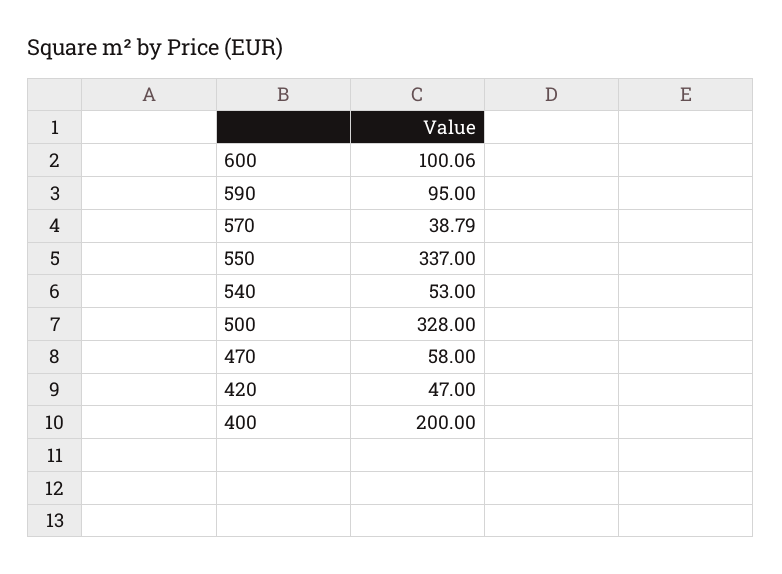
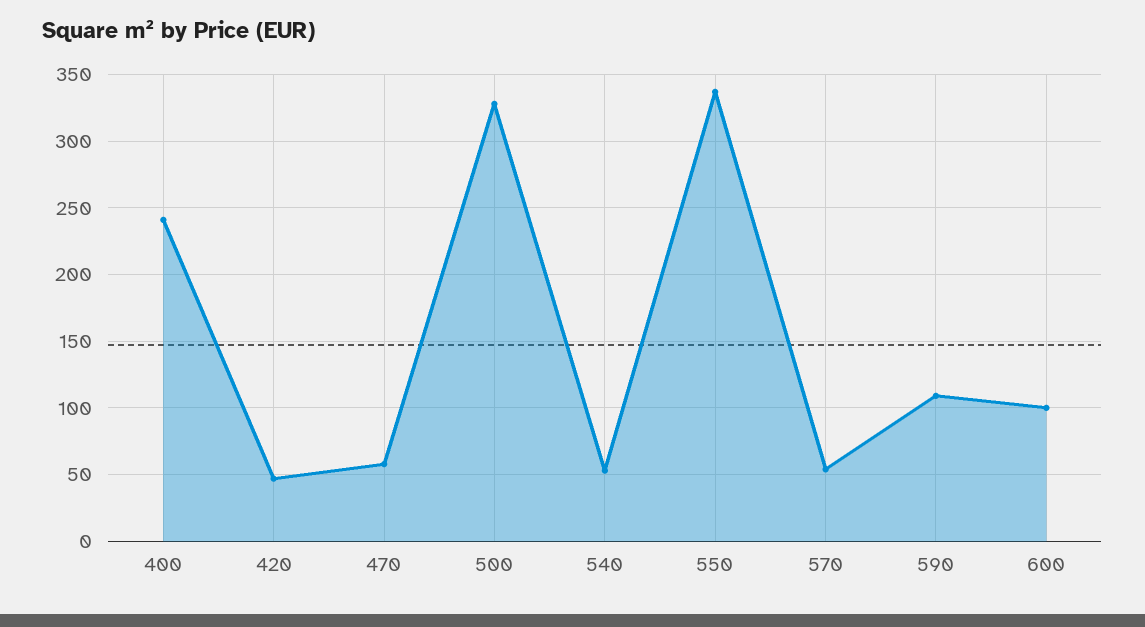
  {
    "600": 100.06,
-   "590": 95,
+   "590": 110,
-   "570": 38.79,
+   "570": 55,
    "550": 337,
    "540": 53,
    "500": 328,
    "470": 58,
    "420": 47,
-   "400": 200
+   "400": 240
  }

